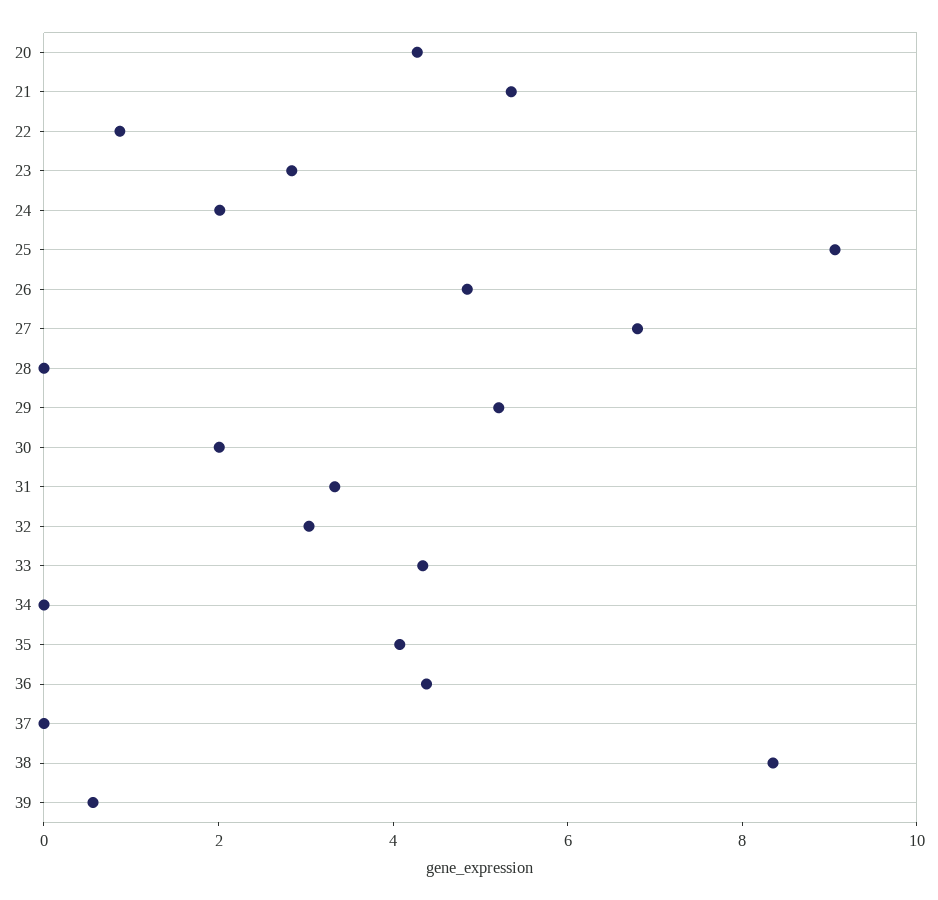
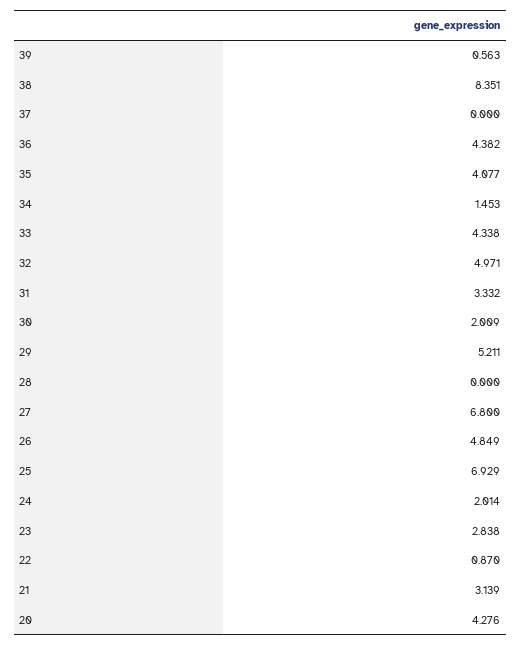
  {
    "20": 4.276,
-   "21": 5.5,
+   "21": 3.139,
    "22": 0.87,
    "23": 2.838,
    "24": 2.014,
-   "25": 9,
+   "25": 6.929,
    "26": 4.849,
    "27": 6.8,
    "28": 0,
    "29": 5.211,
    "30": 2.009,
    "31": 3.332,
-   "32": 3,
+   "32": 4.971,
    "33": 4.338,
-   "34": 0,
+   "34": 1.453,
    "35": 4.077,
    "36": 4.382,
    "37": 0,
    "38": 8.351,
    "39": 0.563
  }

